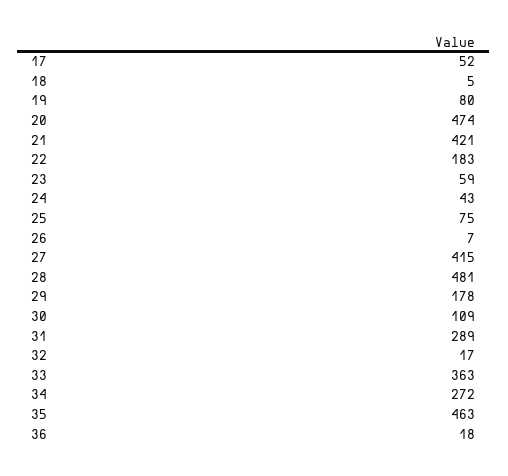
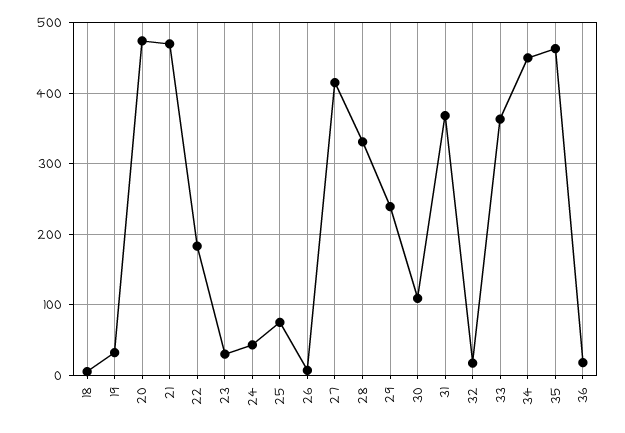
  {
-   "17": 52,
    "18": 5,
-   "19": 80,
+   "19": 30,
    "20": 474,
-   "21": 421,
+   "21": 470,
    "22": 183,
-   "23": 59,
+   "23": 30,
    "24": 43,
    "25": 75,
    "26": 7,
    "27": 415,
-   "28": 481,
+   "28": 330,
-   "29": 178,
+   "29": 240,
    "30": 109,
-   "31": 289,
+   "31": 370,
    "32": 17,
    "33": 363,
-   "34": 272,
+   "34": 450,
    "35": 463,
    "36": 18
  }

